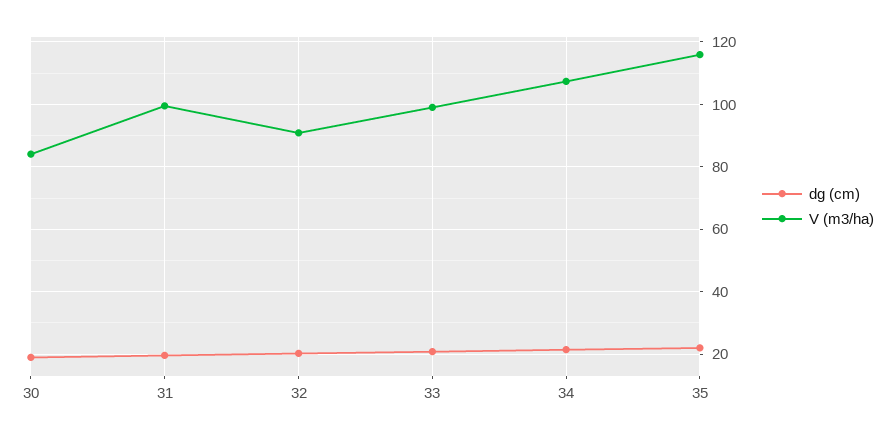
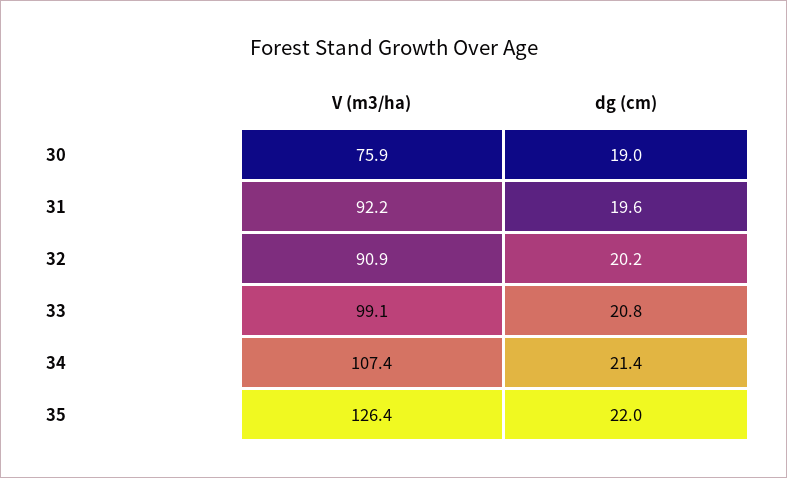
  {
    "dg (cm)": {
      "30": 19,
      "31": 19.6,
      "32": 20.2,
      "33": 20.8,
      "34": 21.4,
      "35": 22
    },
    "V (m3/ha)": {
-     "30": 84,
+     "30": 75.9,
-     "31": 100,
+     "31": 92.2,
      "32": 90.9,
      "33": 99.1,
      "34": 107.4,
-     "35": 116
+     "35": 126.4
    }
  }

